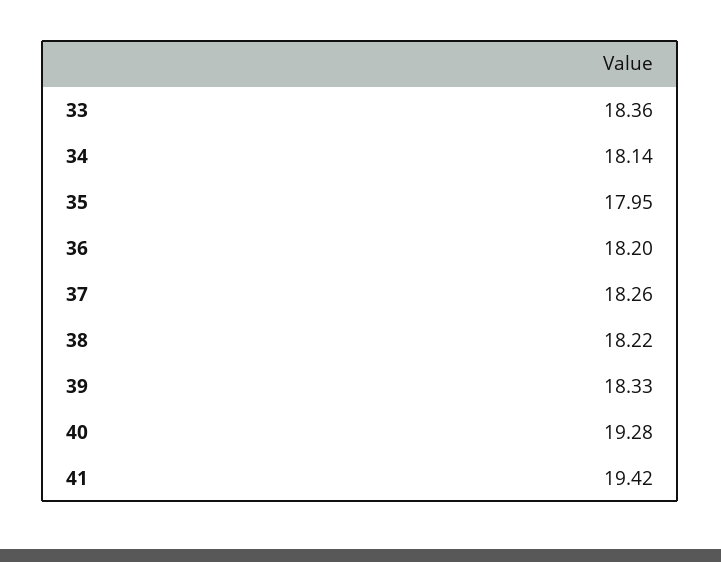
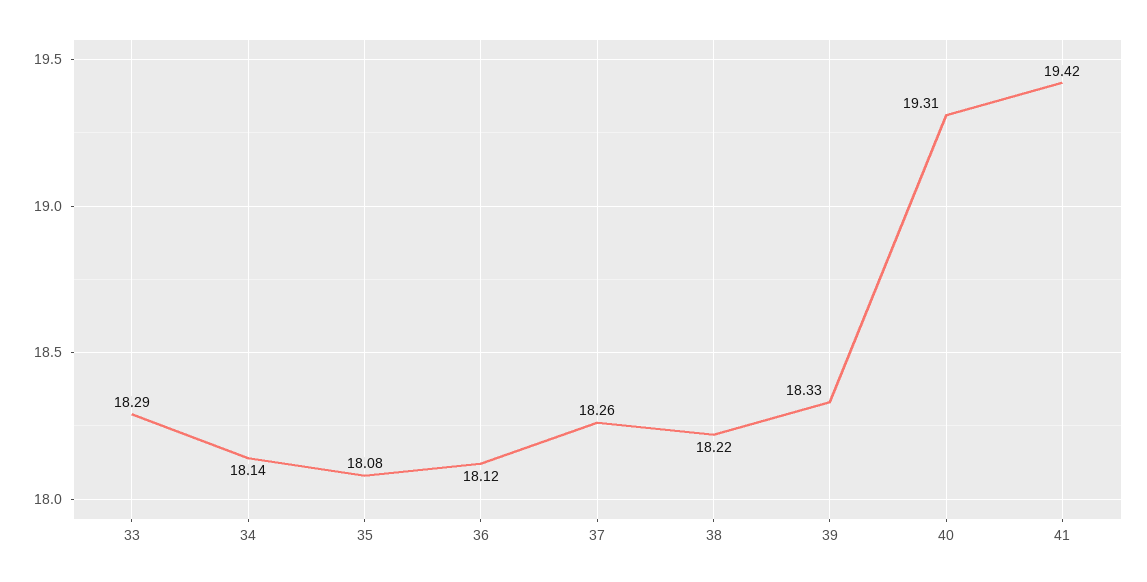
  {
-   "33": 18.36,
+   "33": 18.29,
    "34": 18.14,
-   "35": 17.95,
+   "35": 18.08,
-   "36": 18.2,
+   "36": 18.12,
    "37": 18.26,
    "38": 18.22,
    "39": 18.33,
-   "40": 19.28,
+   "40": 19.31,
    "41": 19.42
  }

